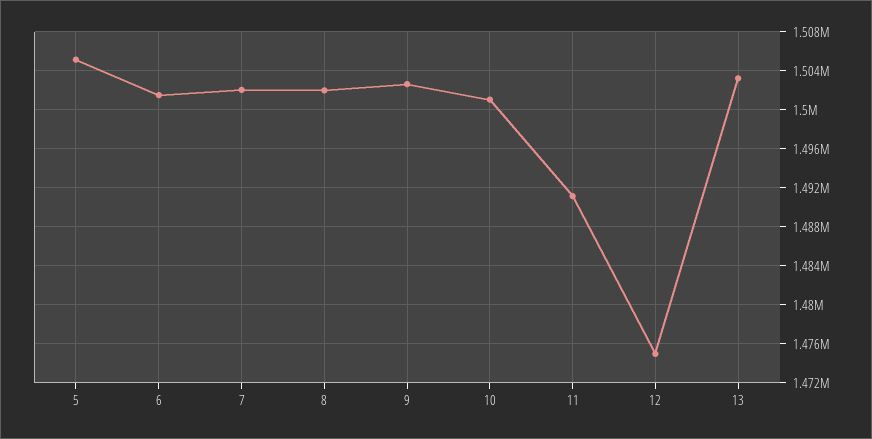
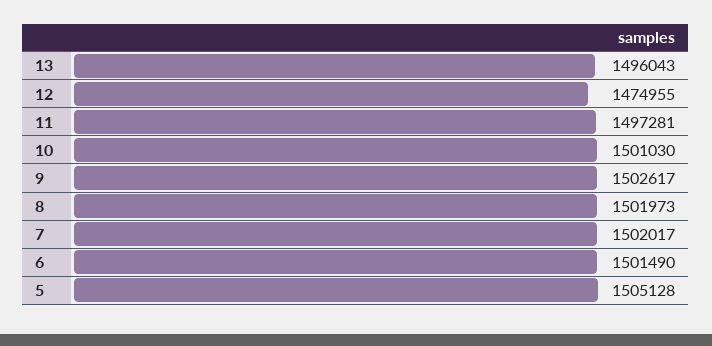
  {
    "5": 1505128,
    "6": 1501490,
    "7": 1502017,
    "8": 1501973,
    "9": 1502617,
    "10": 1501030,
-   "11": 1491000,
+   "11": 1497281,
    "12": 1474955,
-   "13": 1503000
+   "13": 1496043
  }

